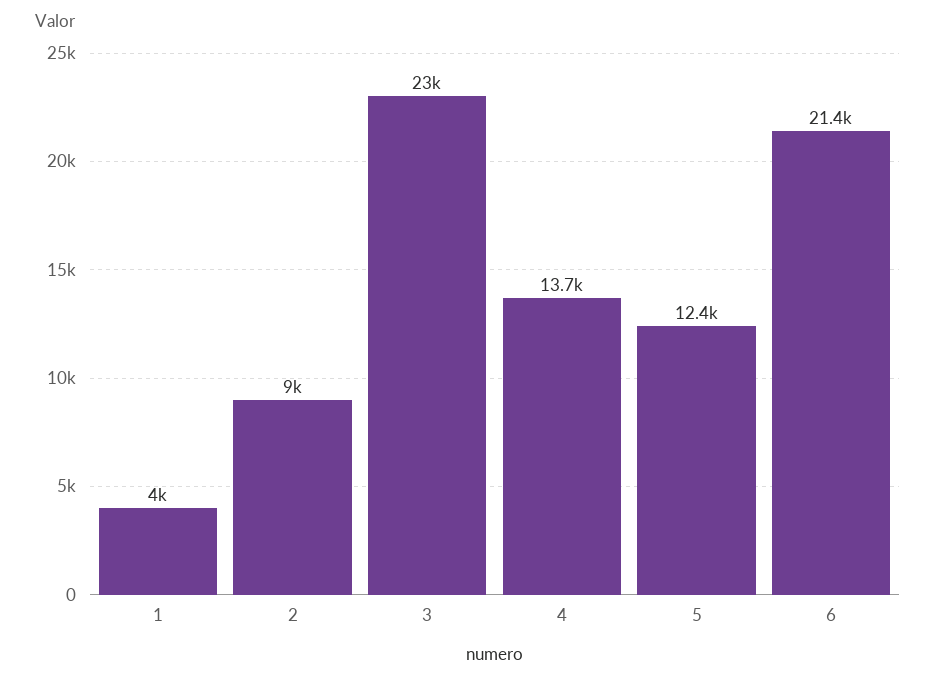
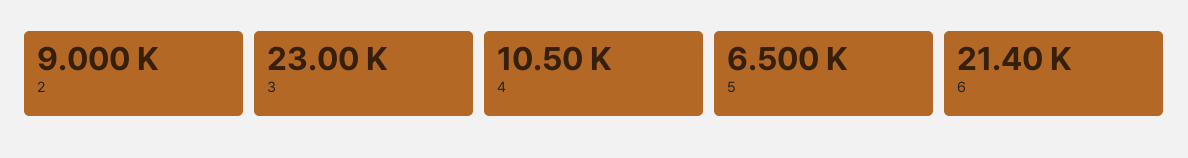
  {
-   "1": 4000,
    "2": 9000,
    "3": 23000,
-   "4": 13700,
+   "4": 10500,
-   "5": 12400,
+   "5": 6500,
    "6": 21400
  }

